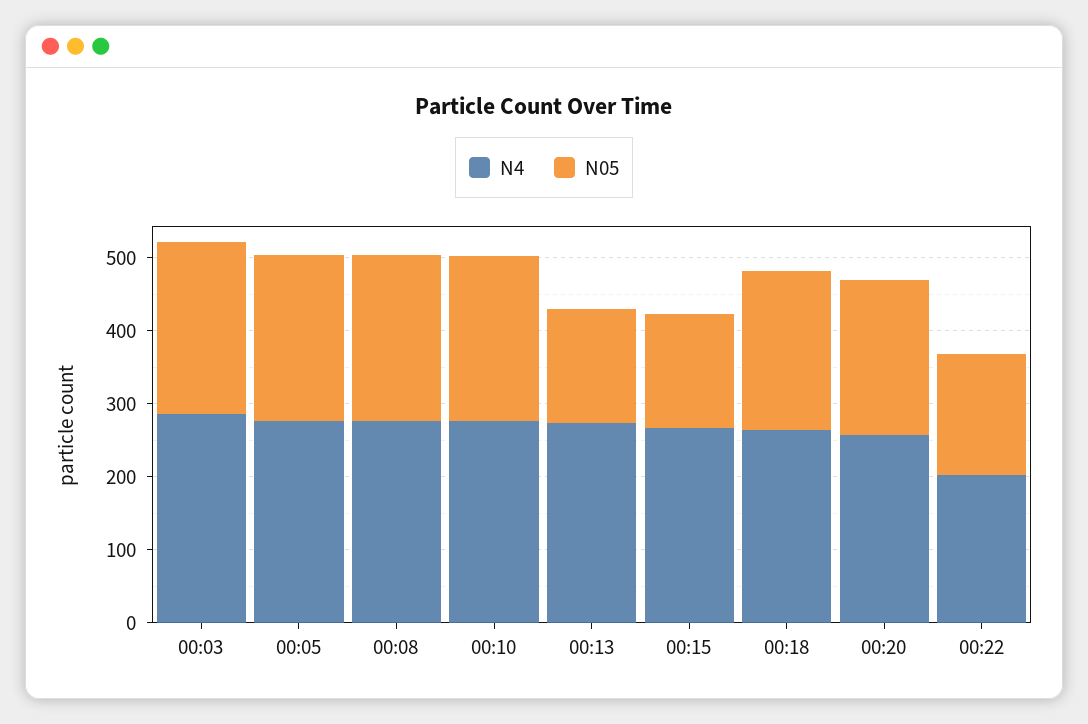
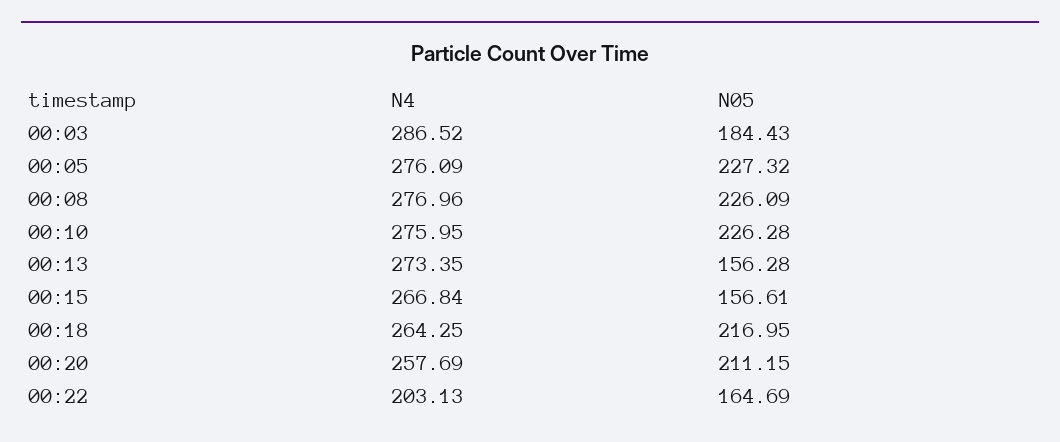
  {
    "N4": {
      "00:03": 286.52,
      "00:05": 276.09,
      "00:08": 276.96,
      "00:10": 275.95,
      "00:13": 273.35,
      "00:15": 266.84,
      "00:18": 264.25,
      "00:20": 257.69,
      "00:22": 203.13
    },
    "N05": {
-     "00:03": 240,
+     "00:03": 184.43,
      "00:05": 227.32,
      "00:08": 226.09,
      "00:10": 226.28,
      "00:13": 156.28,
      "00:15": 156.61,
      "00:18": 216.95,
      "00:20": 211.15,
      "00:22": 164.69
    }
  }

